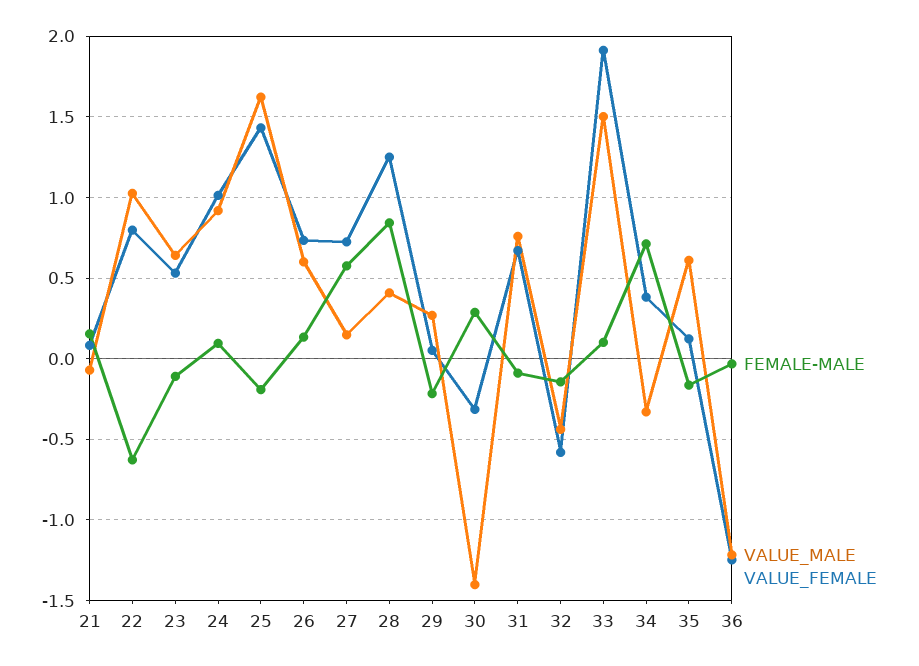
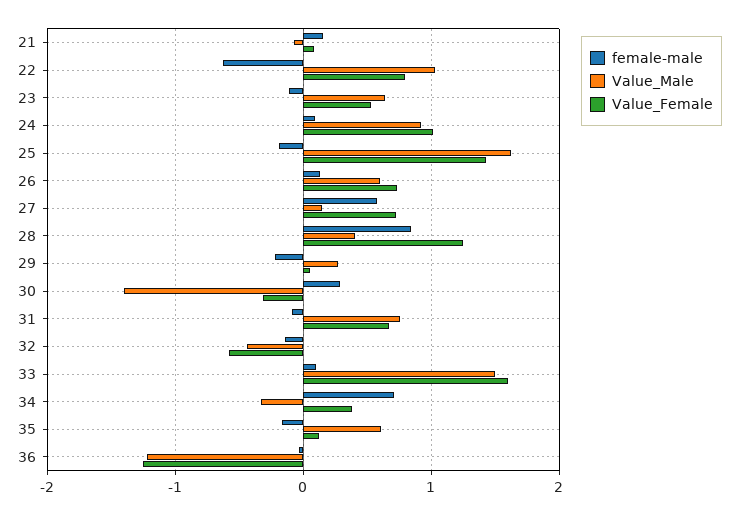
  {
    "FEMALE-MALE": {
      "21": 0.15,
      "22": -0.65,
      "23": -0.1,
      "24": 0.1,
      "25": -0.2,
      "26": 0.15,
      "27": 0.6,
      "28": 0.85,
      "29": -0.2,
      "30": 0.3,
      "31": -0.1,
      "32": -0.15,
      "33": 0.1,
      "34": 0.7,
      "35": -0.15,
      "36": -0.05
    },
    "VALUE_MALE": {
      "21": -0.05,
      "22": 1.05,
      "23": 0.65,
      "24": 0.9,
      "25": 1.6,
      "26": 0.6,
      "27": 0.15,
      "28": 0.4,
      "29": 0.25,
      "30": -1.4,
      "31": 0.75,
      "32": -0.45,
      "33": 1.5,
      "34": -0.35,
      "35": 0.6,
      "36": -1.2
    },
    "VALUE_FEMALE": {
      "21": 0.1,
      "22": 0.8,
      "23": 0.55,
      "24": 1,
      "25": 1.45,
      "26": 0.75,
      "27": 0.7,
      "28": 1.25,
      "29": 0.05,
      "30": -0.3,
      "31": 0.65,
      "32": -0.6,
-     "33": 1.9,
+     "33": 1.6,
      "34": 0.4,
      "35": 0.1,
      "36": -1.25
    }
  }

